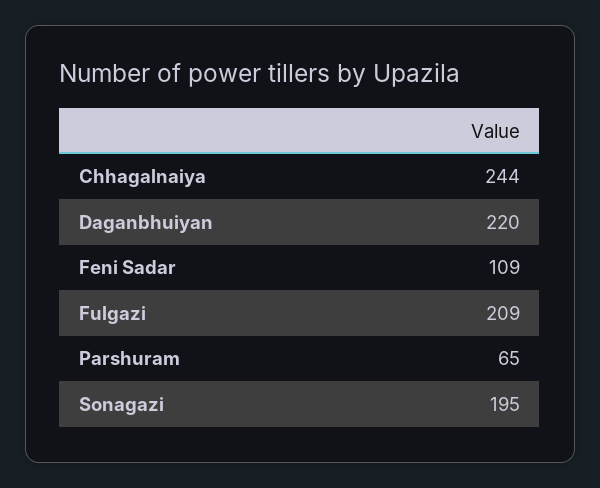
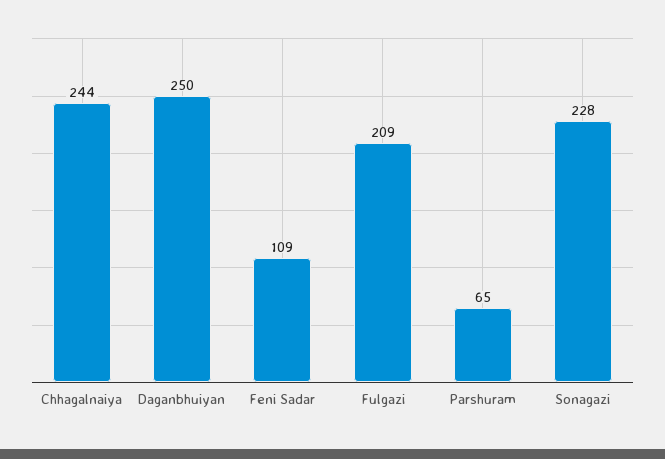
  {
    "Chhagalnaiya": 244,
-   "Daganbhuiyan": 220,
+   "Daganbhuiyan": 250,
    "Feni Sadar": 109,
    "Fulgazi": 209,
    "Parshuram": 65,
-   "Sonagazi": 195
+   "Sonagazi": 228
  }

